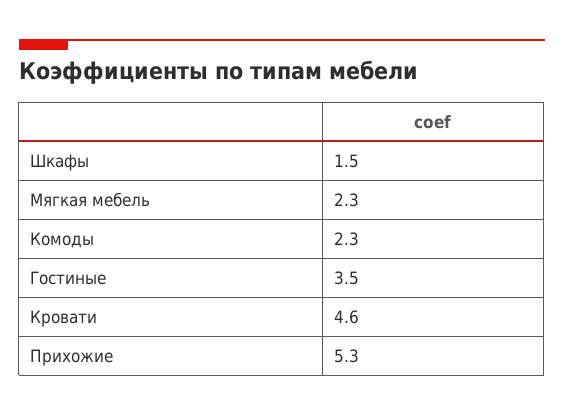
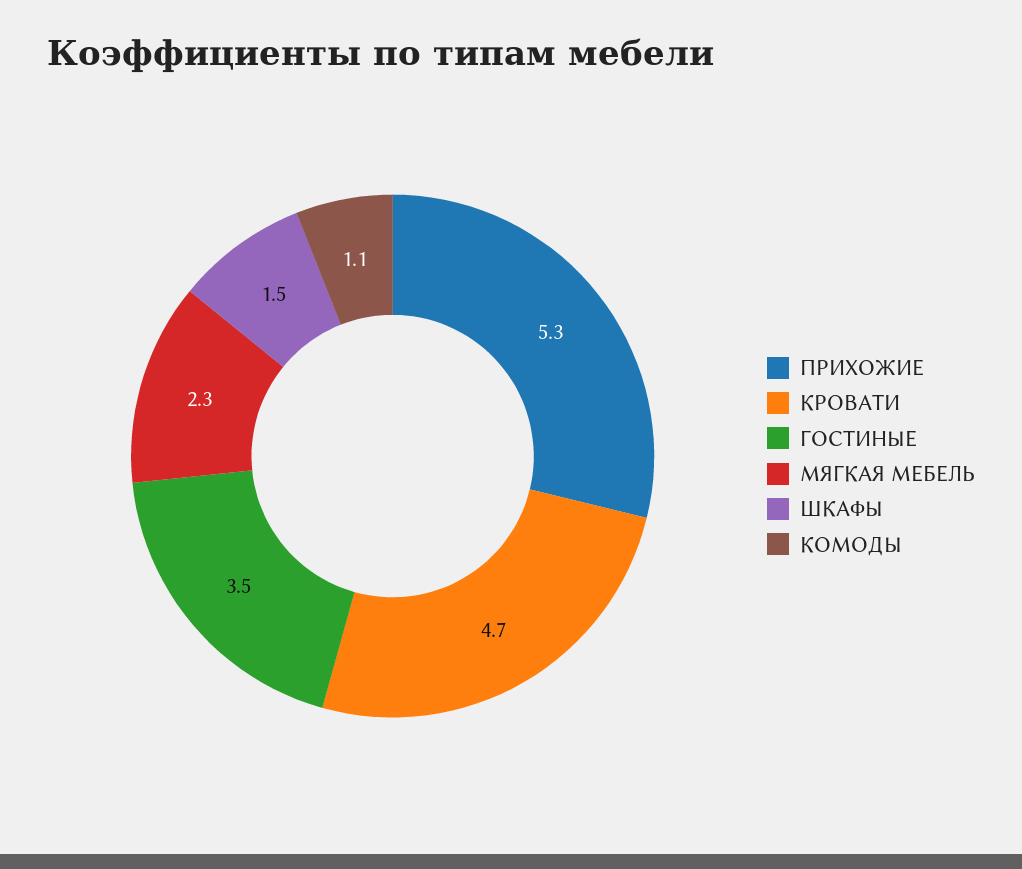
  {
    "Шкафы": 1.5,
    "Мягкая мебель": 2.3,
-   "Комоды": 2.3,
+   "Комоды": 1.1,
    "Гостиные": 3.5,
-   "Кровати": 4.6,
+   "Кровати": 4.7,
    "Прихожие": 5.3
  }

